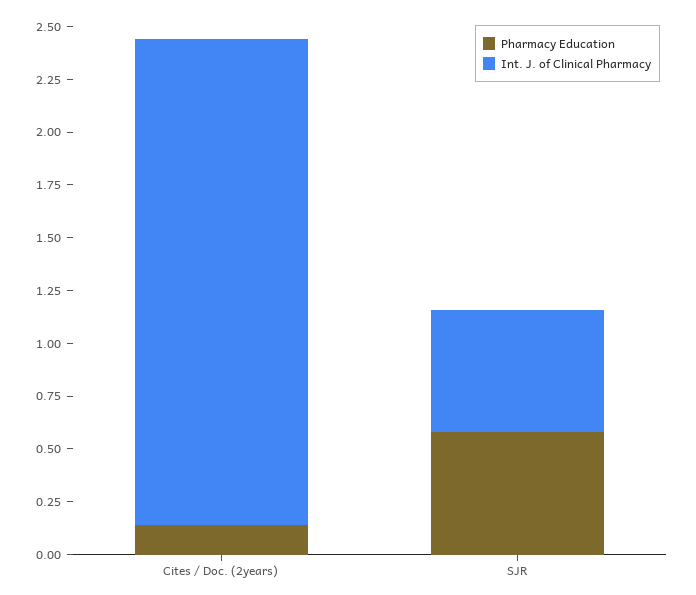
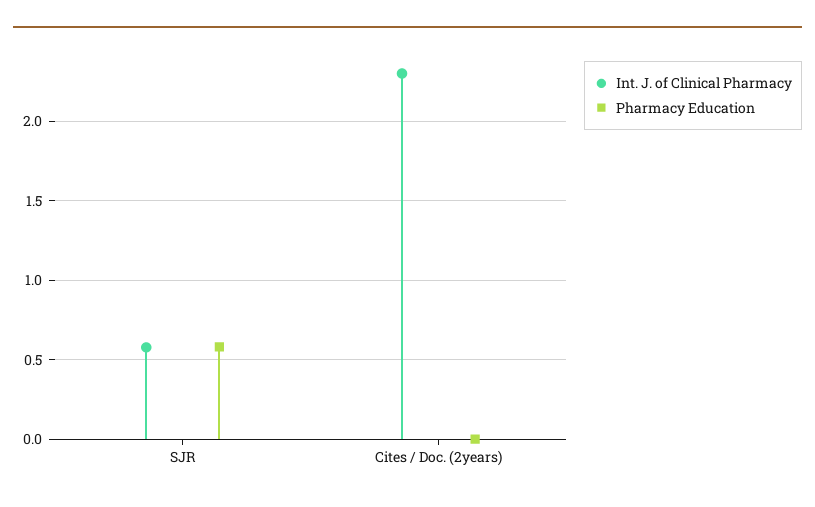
  {
    "Pharmacy Education": {
-     "Cites / Doc. (2years)": 0.15,
+     "Cites / Doc. (2years)": 0,
      "SJR": 0.6
    },
    "Int. J. of Clinical Pharmacy": {
      "Cites / Doc. (2years)": 2.3,
      "SJR": 0.6
    }
  }

